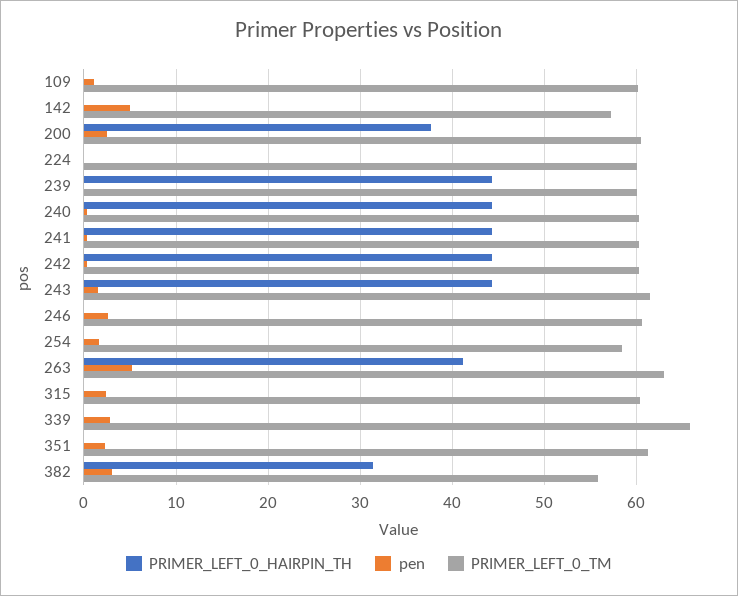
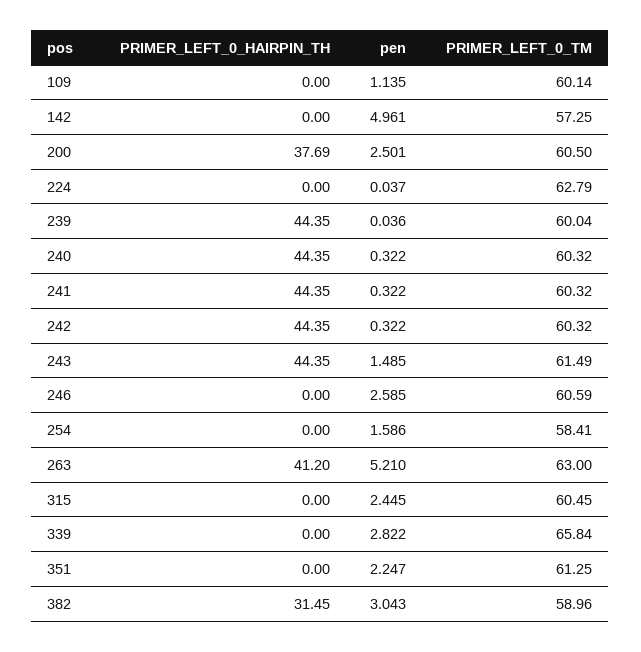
  {
    "PRIMER_LEFT_0_HAIRPIN_TH": {
      "109": 0,
      "142": 0,
      "200": 37.69,
      "224": 0,
      "239": 44.35,
      "240": 44.35,
      "241": 44.35,
      "242": 44.35,
      "243": 44.35,
      "246": 0,
      "254": 0,
      "263": 41.2,
      "315": 0,
      "339": 0,
      "351": 0,
      "382": 31.45
    },
    "pen": {
      "109": 1.135,
      "142": 4.961,
      "200": 2.501,
      "224": 0.037,
      "239": 0.036,
      "240": 0.322,
      "241": 0.322,
      "242": 0.322,
      "243": 1.485,
      "246": 2.585,
      "254": 1.586,
      "263": 5.21,
      "315": 2.445,
      "339": 2.822,
      "351": 2.247,
      "382": 3.043
    },
    "PRIMER_LEFT_0_TM": {
      "109": 60.14,
      "142": 57.25,
      "200": 60.5,
-     "224": 60,
+     "224": 62.79,
      "239": 60.04,
      "240": 60.32,
      "241": 60.32,
      "242": 60.32,
      "243": 61.49,
      "246": 60.59,
      "254": 58.41,
      "263": 63,
      "315": 60.45,
      "339": 65.84,
      "351": 61.25,
-     "382": 56
+     "382": 58.96
    }
  }

